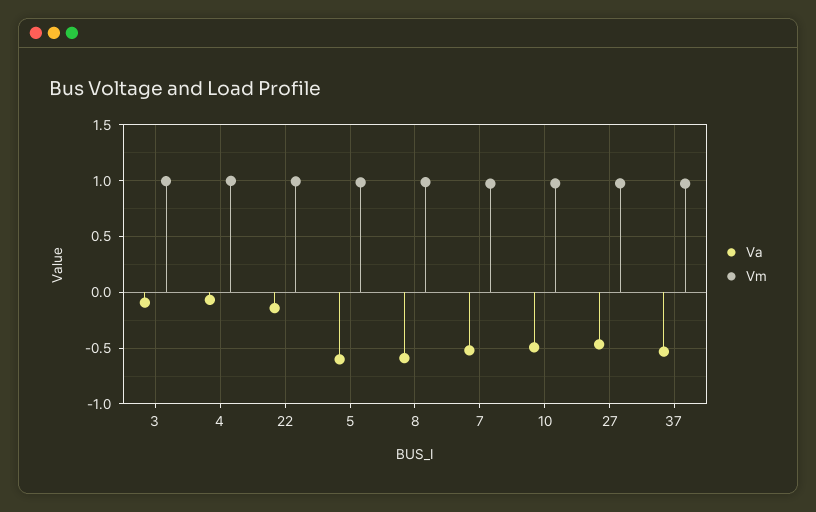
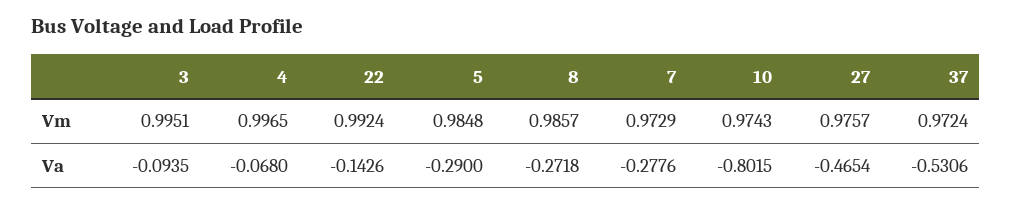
  {
    "Va": {
      "3": -0.0935,
      "4": -0.068,
      "22": -0.1426,
-     "5": -0.6,
+     "5": -0.29,
-     "8": -0.6,
+     "8": -0.2718,
-     "7": -0.5,
+     "7": -0.2776,
-     "10": -0.5,
+     "10": -0.8015,
      "27": -0.4654,
      "37": -0.5306
    },
    "Vm": {
      "3": 0.9951,
      "4": 0.9965,
      "22": 0.9924,
      "5": 0.9848,
      "8": 0.9857,
      "7": 0.9729,
      "10": 0.9743,
      "27": 0.9757,
      "37": 0.9724
    }
  }

